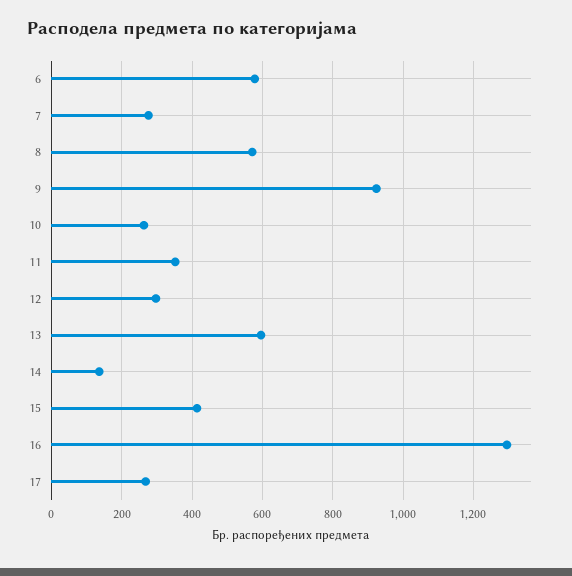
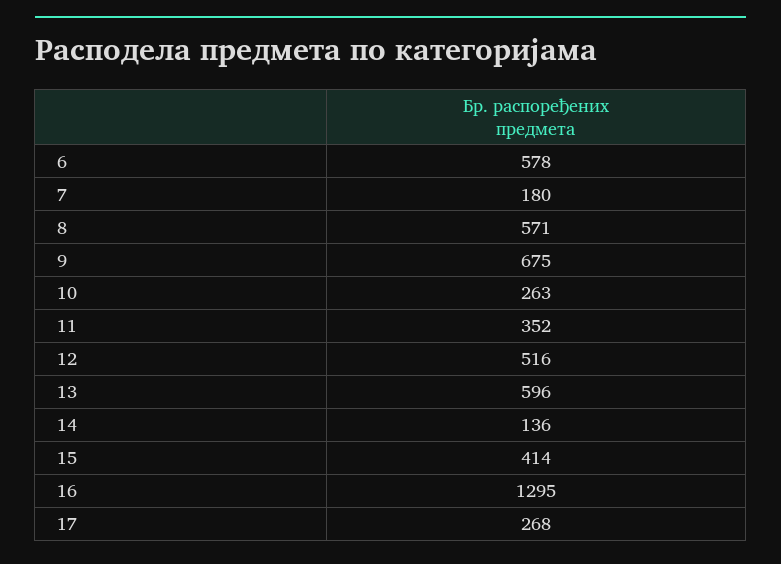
  {
    "6": 578,
-   "7": 280,
+   "7": 180,
    "8": 571,
-   "9": 920,
+   "9": 675,
    "10": 263,
    "11": 352,
-   "12": 300,
+   "12": 516,
    "13": 596,
    "14": 136,
    "15": 414,
    "16": 1295,
    "17": 268
  }

